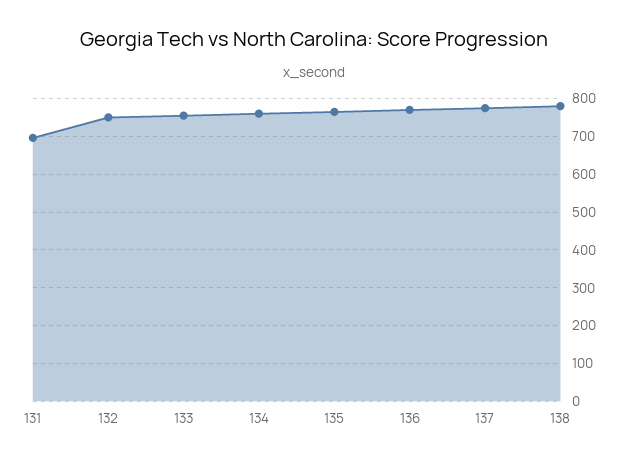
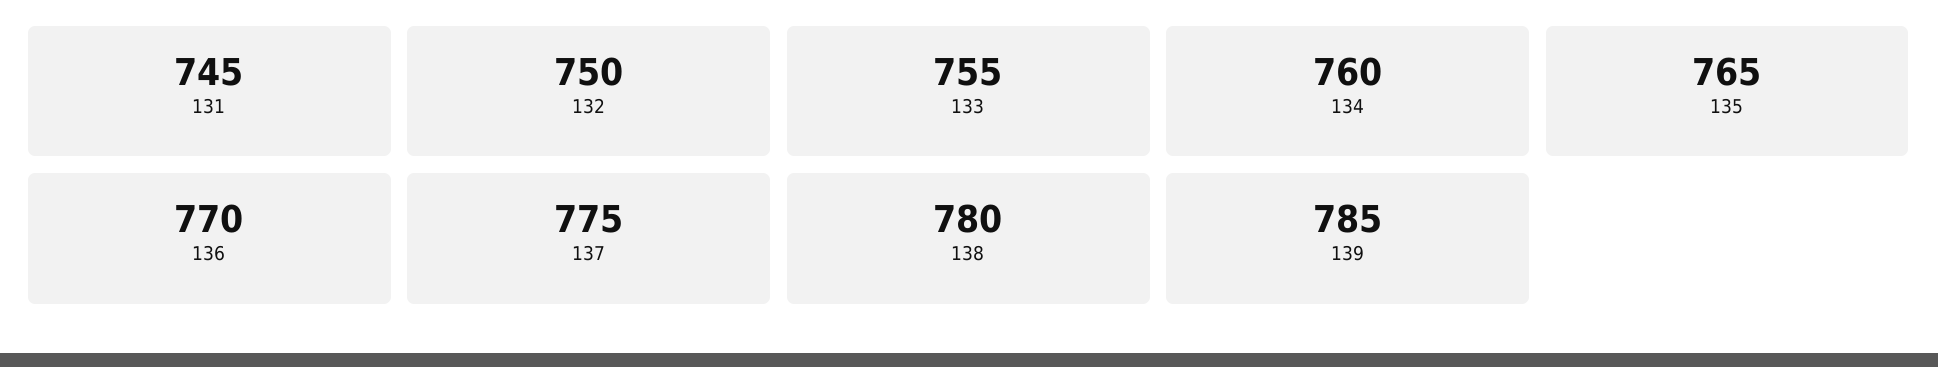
  {
-   "131": 700,
+   "131": 745,
    "132": 750,
    "133": 755,
    "134": 760,
    "135": 765,
    "136": 770,
    "137": 775,
-   "138": 780
+   "138": 780,
+   "139": 785
  }

